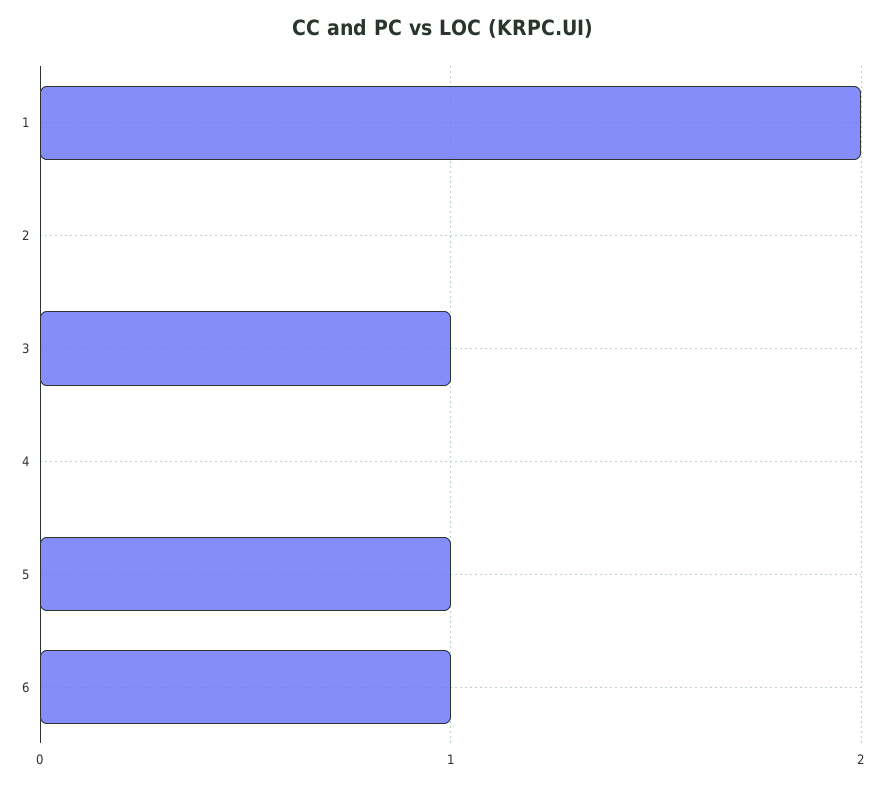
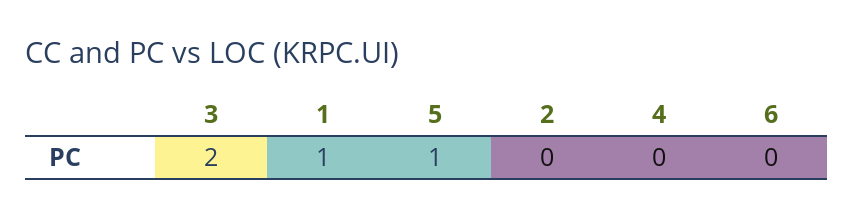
  {
-   "1": 2,
+   "1": 1,
    "2": 0,
-   "3": 1,
+   "3": 2,
    "4": 0,
    "5": 1,
-   "6": 1
+   "6": 0
  }

